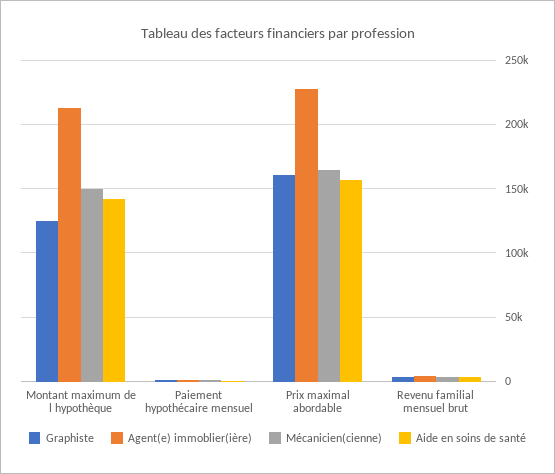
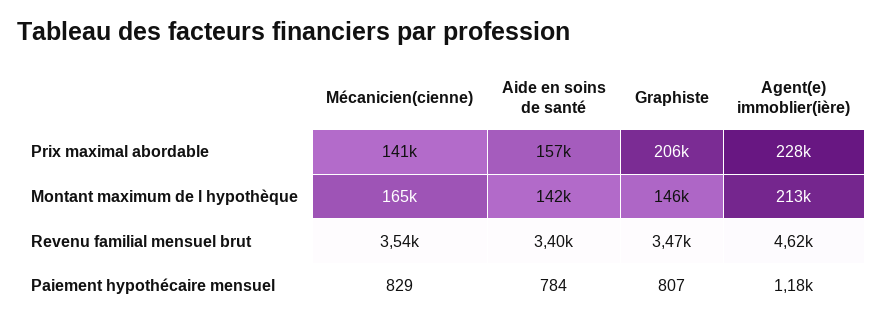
  {
    "Graphiste": {
-     "Montant maximum de l hypothèque": 125000,
+     "Montant maximum de l hypothèque": 146000,
      "Paiement hypothécaire mensuel": 807,
-     "Prix maximal abordable": 160000,
+     "Prix maximal abordable": 206000,
      "Revenu familial mensuel brut": 3470
    },
    "Agent(e) immoblier(ière)": {
      "Montant maximum de l hypothèque": 213000,
      "Paiement hypothécaire mensuel": 1180,
      "Prix maximal abordable": 228000,
      "Revenu familial mensuel brut": 4620
    },
    "Mécanicien(cienne)": {
-     "Montant maximum de l hypothèque": 150000,
+     "Montant maximum de l hypothèque": 165000,
      "Paiement hypothécaire mensuel": 829,
-     "Prix maximal abordable": 165000,
+     "Prix maximal abordable": 141000,
      "Revenu familial mensuel brut": 3540
    },
    "Aide en soins de santé": {
      "Montant maximum de l hypothèque": 142000,
      "Paiement hypothécaire mensuel": 784,
      "Prix maximal abordable": 157000,
      "Revenu familial mensuel brut": 3400
    }
  }

